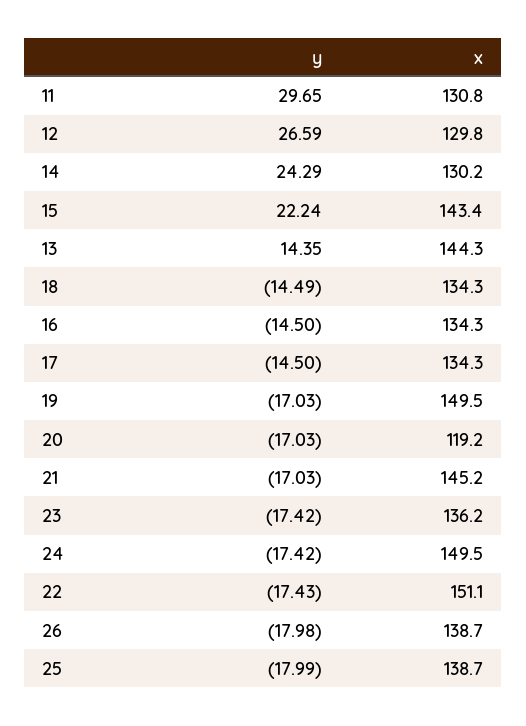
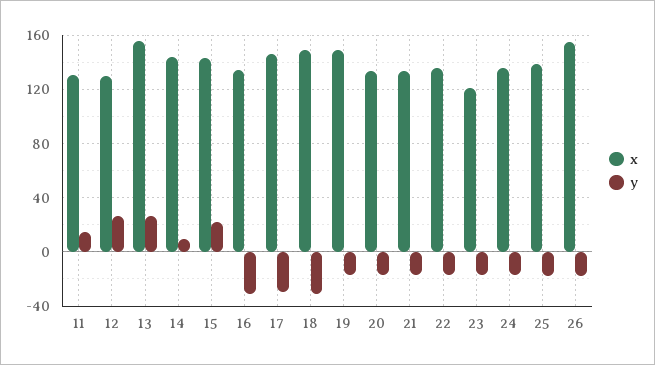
  {
    "y": {
-     "11": 29.65,
+     "11": 15,
      "12": 26.59,
-     "14": 24.29,
+     "14": 10,
      "15": 22.24,
-     "13": 14.35,
+     "13": 25,
-     "18": -14.49,
+     "18": -30,
-     "16": -14.5,
+     "16": -30,
-     "17": -14.5,
+     "17": -30,
      "19": -17.03,
      "20": -17.03,
      "21": -17.03,
      "23": -17.42,
      "24": -17.42,
      "22": -17.43,
      "26": -17.98,
      "25": -17.99
    },
    "x": {
      "11": 130.8,
      "12": 129.8,
-     "14": 130.2,
+     "14": 145,
      "15": 143.4,
-     "13": 144.3,
+     "13": 155,
-     "18": 134.3,
+     "18": 150,
      "16": 134.3,
-     "17": 134.3,
+     "17": 145,
      "19": 149.5,
-     "20": 119.2,
+     "20": 135,
-     "21": 145.2,
+     "21": 135,
-     "23": 136.2,
+     "23": 120,
-     "24": 149.5,
+     "24": 135,
-     "22": 151.1,
+     "22": 135,
-     "26": 138.7,
+     "26": 155,
      "25": 138.7
    }
  }

